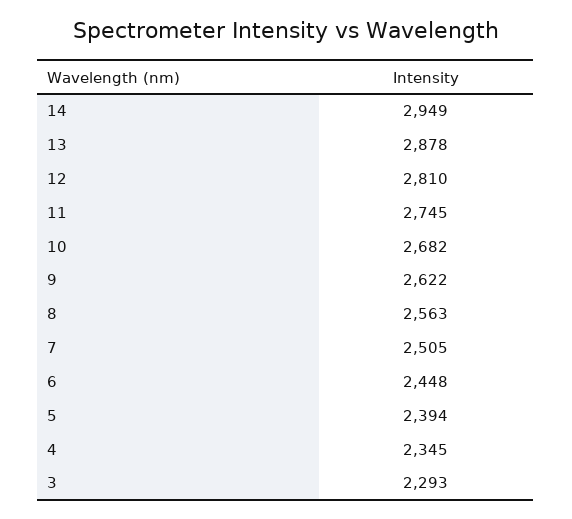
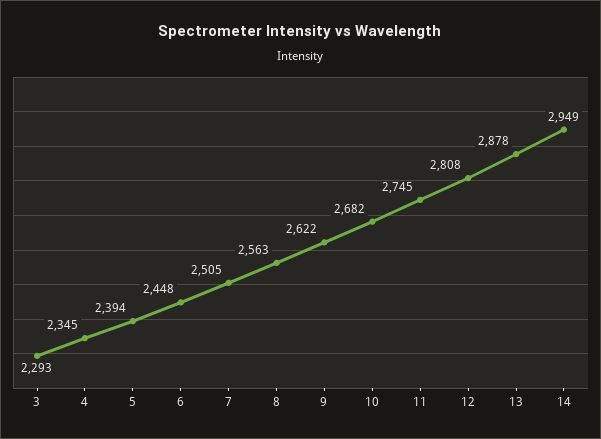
  {
    "14": 2949,
    "13": 2878,
-   "12": 2810,
+   "12": 2808,
    "11": 2745,
    "10": 2682,
    "9": 2622,
    "8": 2563,
    "7": 2505,
    "6": 2448,
    "5": 2394,
    "4": 2345,
    "3": 2293
  }

